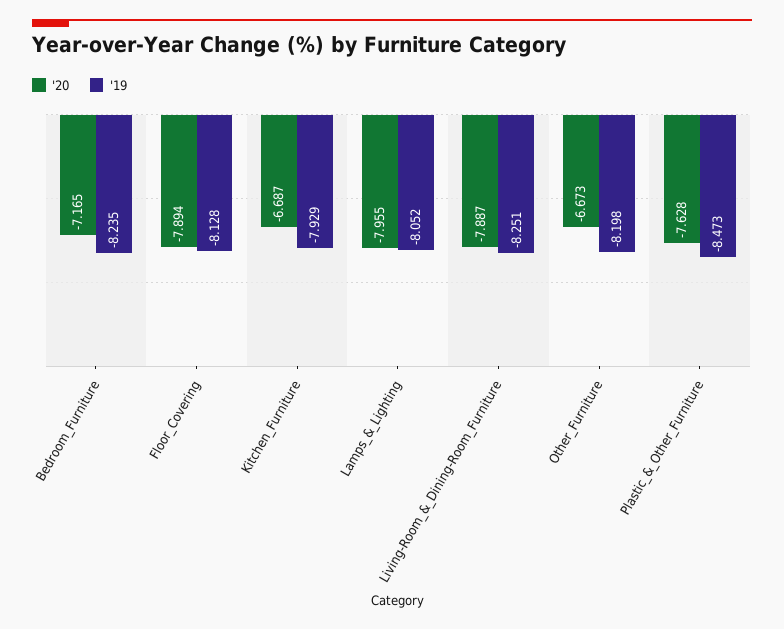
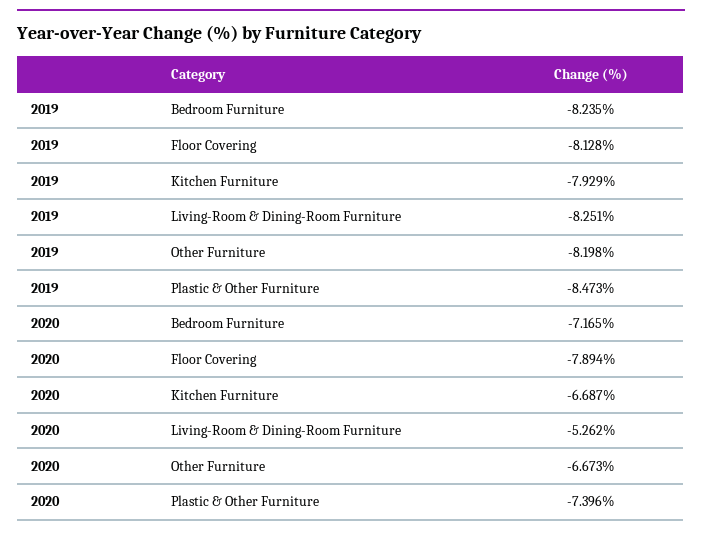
  {
    "'20": {
      "Bedroom_Furniture": -7.165,
      "Floor_Covering": -7.894,
      "Kitchen_Furniture": -6.687,
-     "Lamps_&_Lighting": -7.955,
-     "Living-Room_&_Dining-Room_Furniture": -7.887,
+     "Living-Room_&_Dining-Room_Furniture": -5.262,
      "Other_Furniture": -6.673,
-     "Plastic_&_Other_Furniture": -7.628
+     "Plastic_&_Other_Furniture": -7.396
    },
    "'19": {
      "Bedroom_Furniture": -8.235,
      "Floor_Covering": -8.128,
      "Kitchen_Furniture": -7.929,
-     "Lamps_&_Lighting": -8.052,
      "Living-Room_&_Dining-Room_Furniture": -8.251,
      "Other_Furniture": -8.198,
      "Plastic_&_Other_Furniture": -8.473
    }
  }

